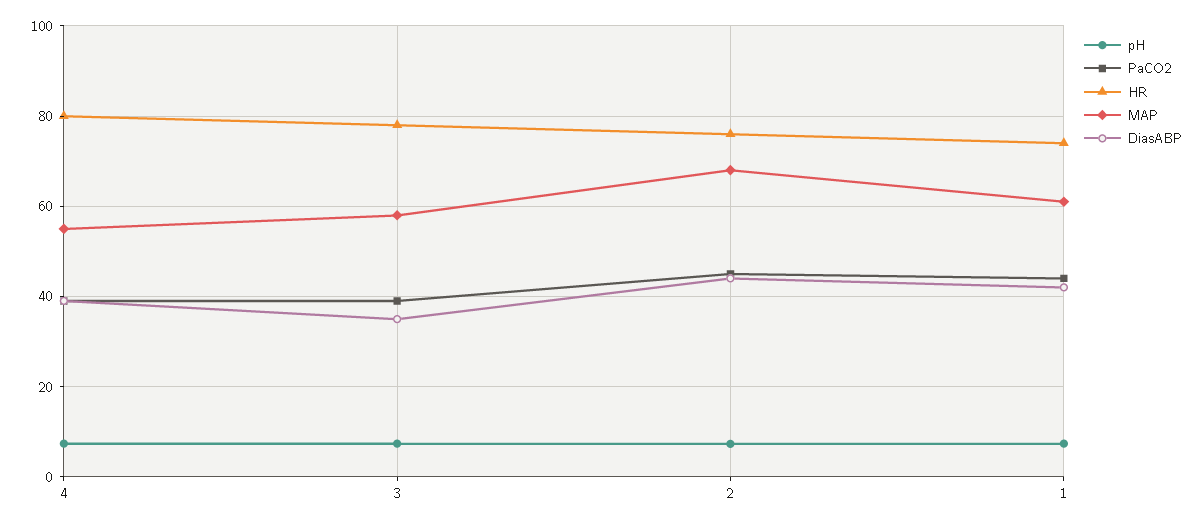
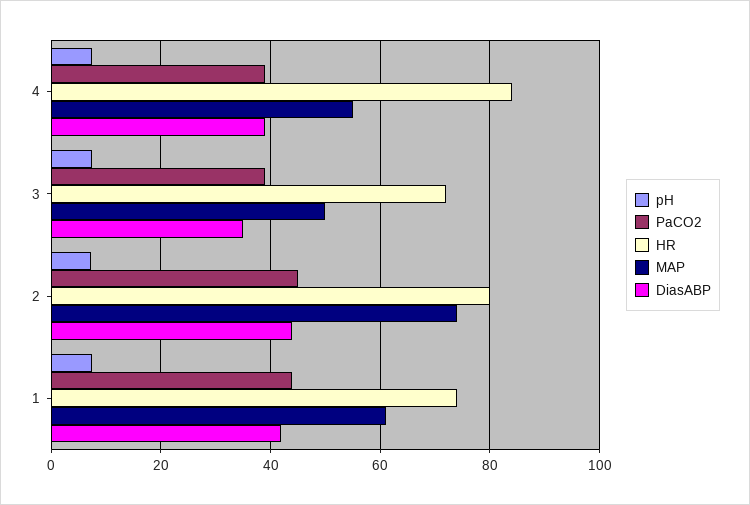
  {
    "pH": {
      "4": 8,
      "3": 8,
      "2": 8,
      "1": 8
    },
    "PaCO2": {
      "4": 40,
      "3": 40,
      "2": 46,
      "1": 44
    },
    "HR": {
-     "4": 80,
+     "4": 84,
-     "3": 78,
+     "3": 72,
-     "2": 76,
+     "2": 80,
      "1": 74
    },
    "MAP": {
      "4": 56,
-     "3": 58,
+     "3": 50,
-     "2": 68,
+     "2": 74,
      "1": 62
    },
    "DiasABP": {
      "4": 40,
      "3": 36,
      "2": 44,
      "1": 42
    }
  }

